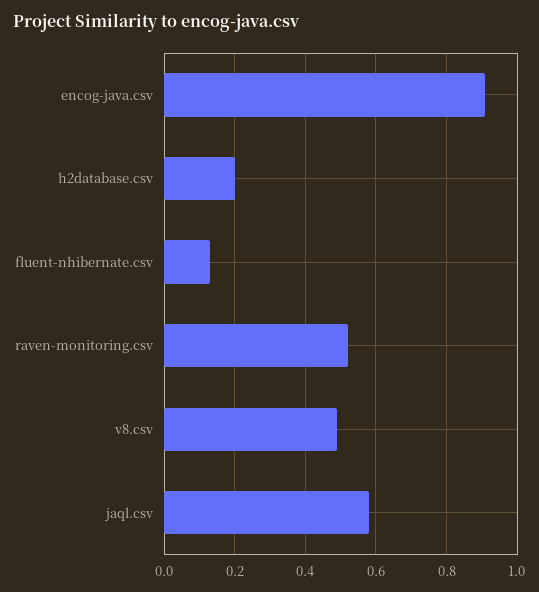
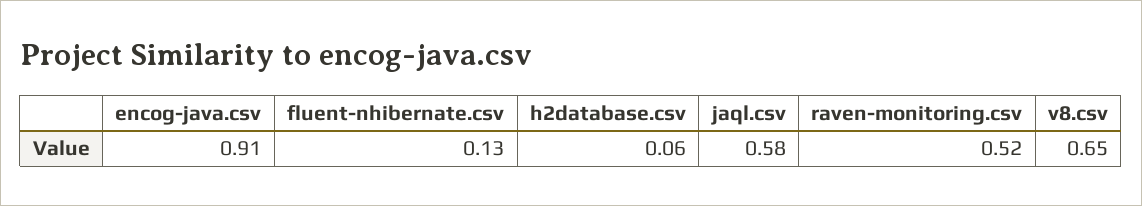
  {
    "encog-java.csv": 0.91,
-   "h2database.csv": 0.2,
+   "h2database.csv": 0.06,
    "fluent-nhibernate.csv": 0.13,
    "raven-monitoring.csv": 0.52,
-   "v8.csv": 0.5,
+   "v8.csv": 0.65,
    "jaql.csv": 0.58
  }

